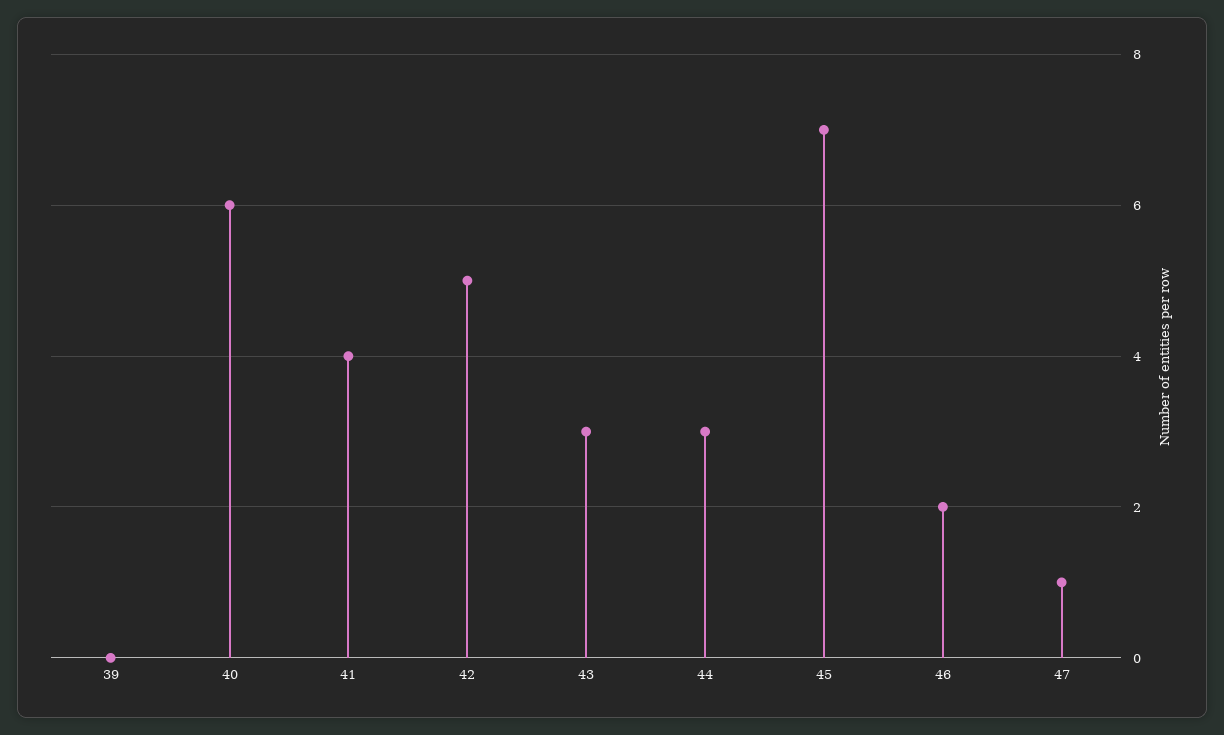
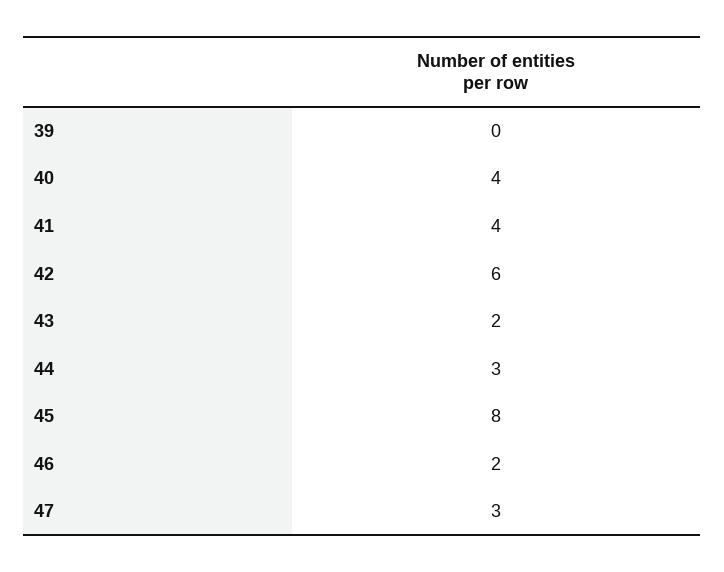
  {
    "39": 0,
-   "40": 6,
+   "40": 4,
    "41": 4,
-   "42": 5,
+   "42": 6,
-   "43": 3,
+   "43": 2,
    "44": 3,
-   "45": 7,
+   "45": 8,
    "46": 2,
-   "47": 1
+   "47": 3
  }

